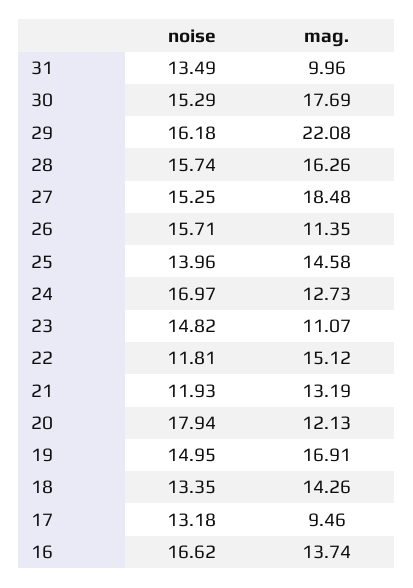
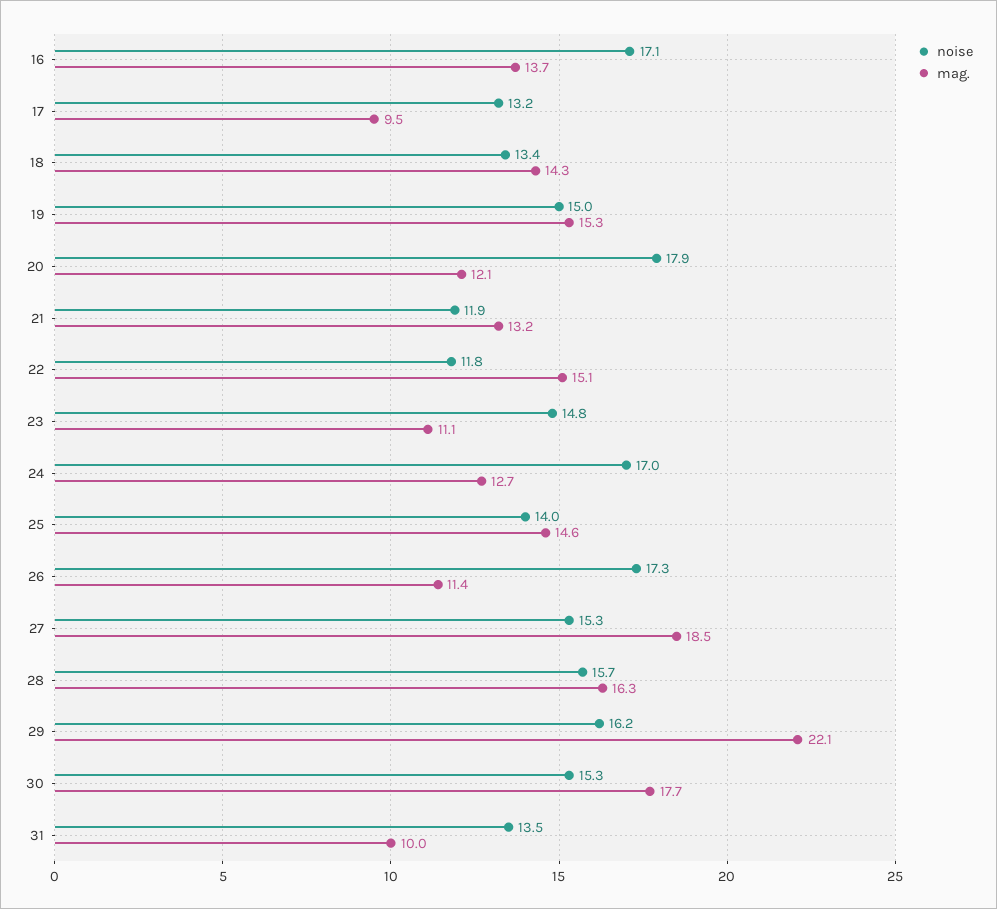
  {
    "noise": {
      "31": 13.49,
      "30": 15.29,
      "29": 16.18,
      "28": 15.74,
      "27": 15.25,
-     "26": 15.71,
+     "26": 17.3,
      "25": 13.96,
      "24": 16.97,
      "23": 14.82,
      "22": 11.81,
      "21": 11.93,
      "20": 17.94,
      "19": 14.95,
      "18": 13.35,
      "17": 13.18,
-     "16": 16.62
+     "16": 17.1
    },
    "mag.": {
      "31": 9.96,
      "30": 17.69,
      "29": 22.08,
      "28": 16.26,
      "27": 18.48,
      "26": 11.35,
      "25": 14.58,
      "24": 12.73,
      "23": 11.07,
      "22": 15.12,
      "21": 13.19,
      "20": 12.13,
-     "19": 16.91,
+     "19": 15.3,
      "18": 14.26,
      "17": 9.46,
      "16": 13.74
    }
  }

